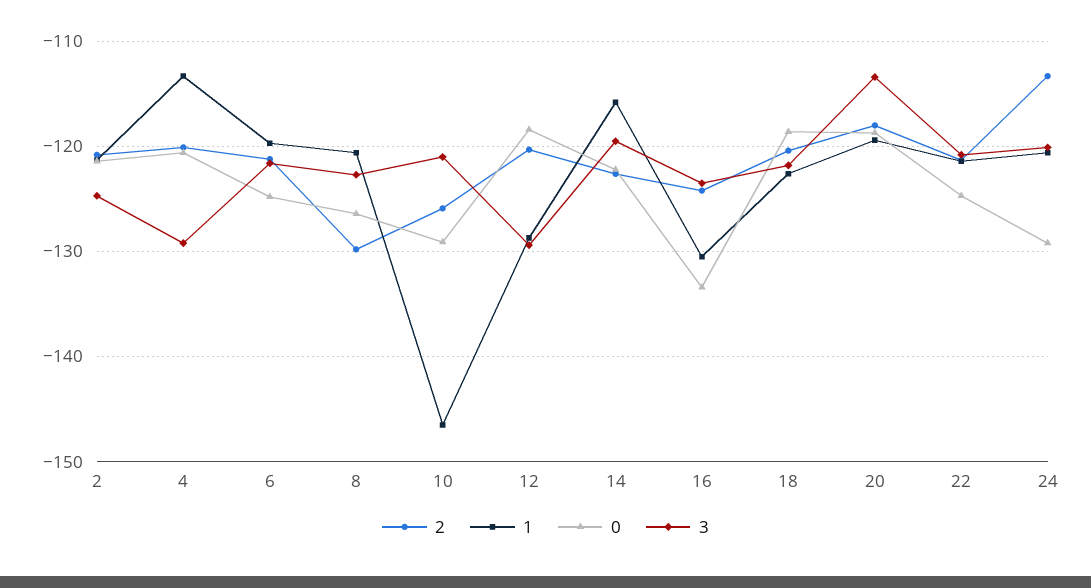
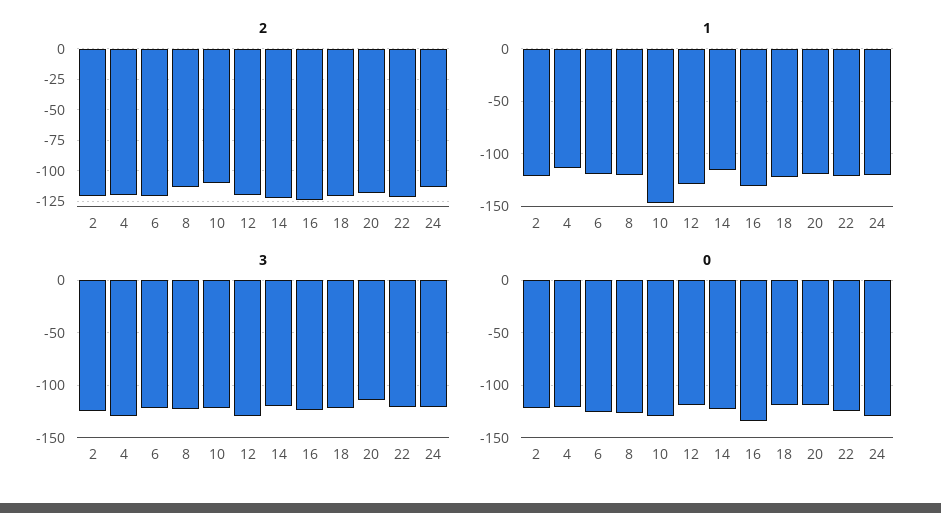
  {
    "2": {
      "2": -121,
      "4": -120,
      "6": -121,
-     "8": -130,
+     "8": -115,
-     "10": -126,
+     "10": -110,
      "12": -120,
      "14": -123,
      "16": -124,
      "18": -120,
      "20": -118,
      "22": -121,
      "24": -113
    },
    "1": {
      "2": -121,
      "4": -113,
      "6": -120,
      "8": -121,
      "10": -147,
      "12": -129,
      "14": -116,
      "16": -131,
      "18": -123,
      "20": -119,
      "22": -121,
      "24": -121
    },
    "0": {
      "2": -121,
      "4": -121,
      "6": -125,
      "8": -126,
      "10": -129,
      "12": -118,
      "14": -122,
      "16": -133,
      "18": -119,
      "20": -119,
      "22": -125,
      "24": -129
    },
    "3": {
      "2": -125,
      "4": -129,
      "6": -122,
      "8": -123,
      "10": -121,
      "12": -129,
      "14": -120,
      "16": -124,
      "18": -122,
      "20": -113,
      "22": -121,
      "24": -120
    }
  }

